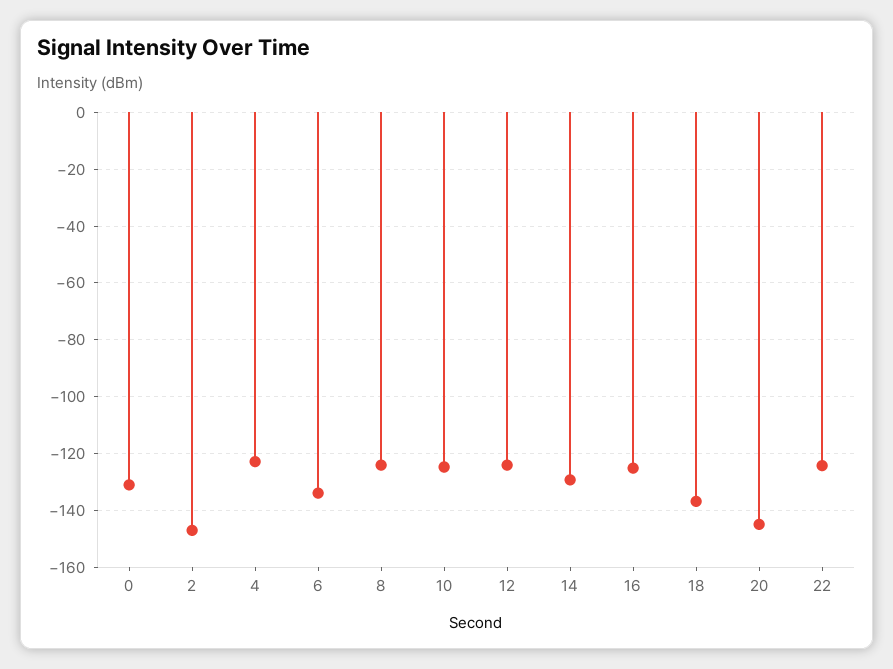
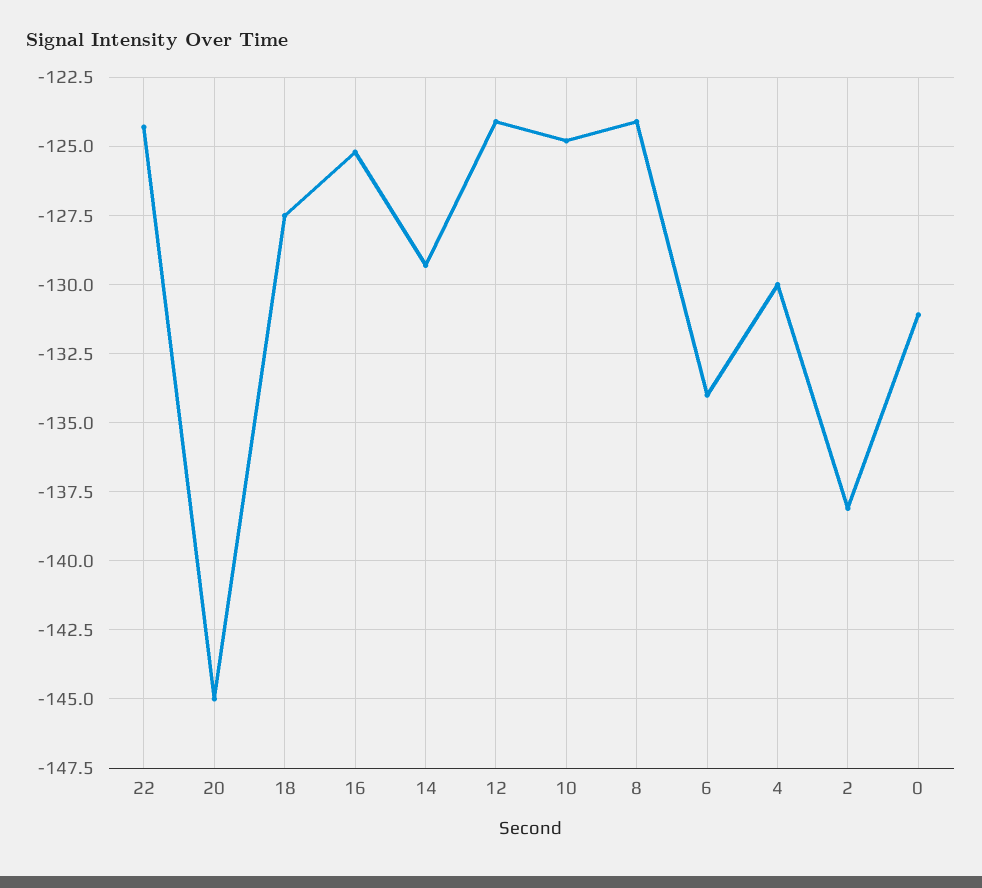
  {
    "0": -131,
-   "2": -147.5,
+   "2": -138,
-   "4": -122.5,
+   "4": -130,
    "6": -134,
    "8": -124,
    "10": -125,
    "12": -124,
    "14": -129.5,
    "16": -125,
-   "18": -137.5,
+   "18": -127.5,
    "20": -145,
    "22": -124.5
  }

